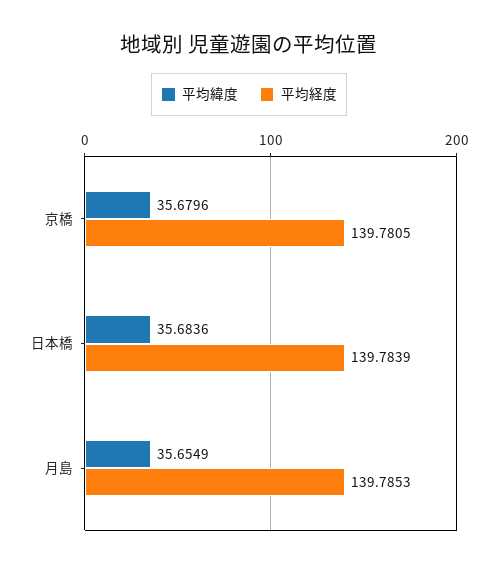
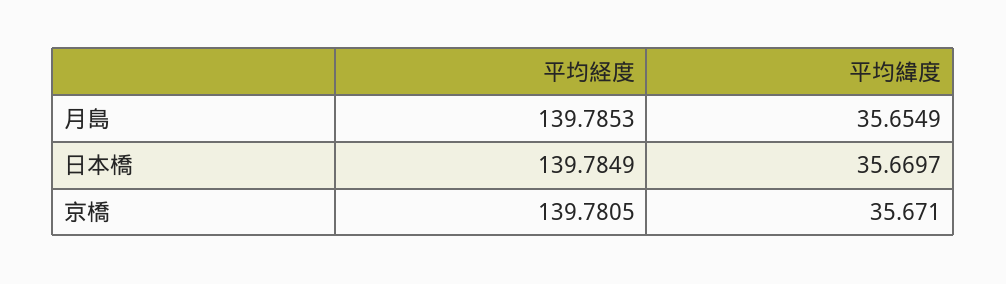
  {
    "平均緯度": {
-     "京橋": 35.6796,
+     "京橋": 35.671,
-     "日本橋": 35.6836,
+     "日本橋": 35.6697,
      "月島": 35.6549
    },
    "平均経度": {
      "京橋": 139.7805,
-     "日本橋": 139.7839,
+     "日本橋": 139.7849,
      "月島": 139.7853
    }
  }

